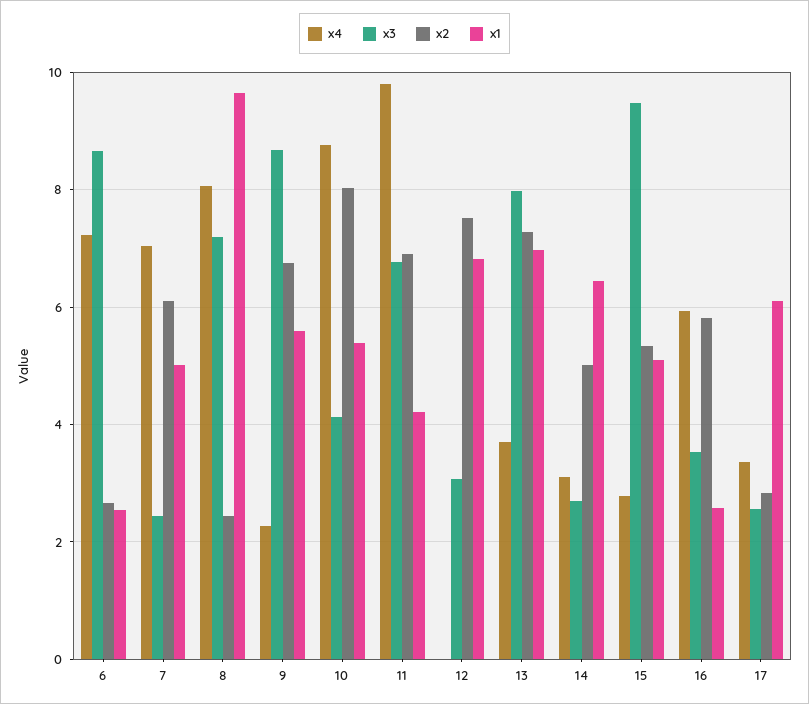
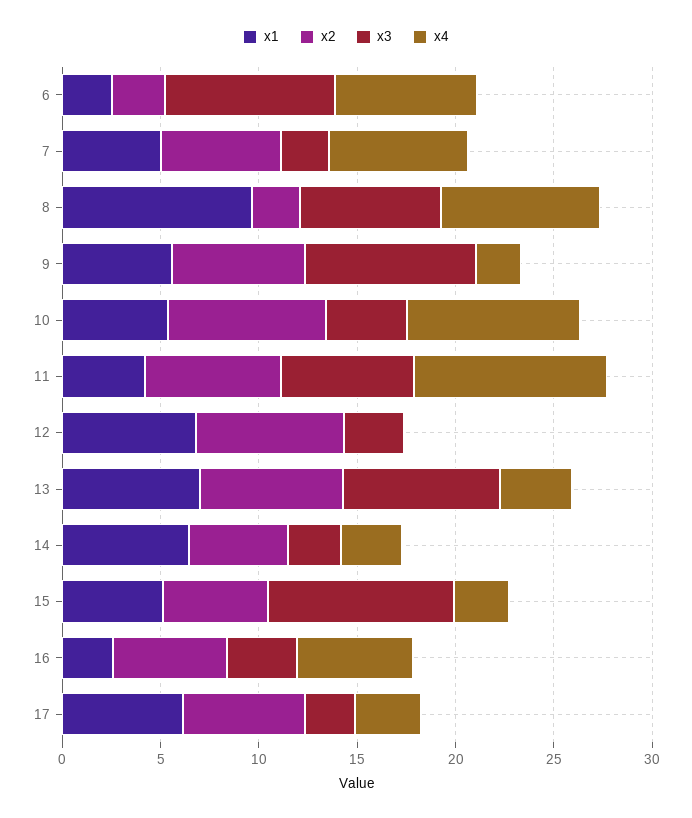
  {
    "x4": {
      "6": 7.2,
      "7": 7,
      "8": 8,
      "9": 2.2,
      "10": 8.8,
      "11": 9.8,
      "12": 0,
      "13": 3.6,
      "14": 3,
      "15": 2.8,
      "16": 6,
      "17": 3.4
    },
    "x3": {
      "6": 8.6,
      "7": 2.4,
      "8": 7.2,
      "9": 8.6,
      "10": 4.2,
      "11": 6.8,
      "12": 3,
      "13": 8,
      "14": 2.8,
      "15": 9.4,
      "16": 3.6,
      "17": 2.6
    },
    "x2": {
      "6": 2.6,
      "7": 6.2,
      "8": 2.4,
      "9": 6.8,
      "10": 8,
      "11": 7,
      "12": 7.6,
      "13": 7.2,
      "14": 5,
      "15": 5.4,
      "16": 5.8,
-     "17": 2.8
+     "17": 6
    },
    "x1": {
      "6": 2.6,
      "7": 5,
      "8": 9.6,
      "9": 5.6,
      "10": 5.4,
      "11": 4.2,
      "12": 6.8,
      "13": 7,
      "14": 6.4,
      "15": 5,
      "16": 2.6,
      "17": 6.2
    }
  }

